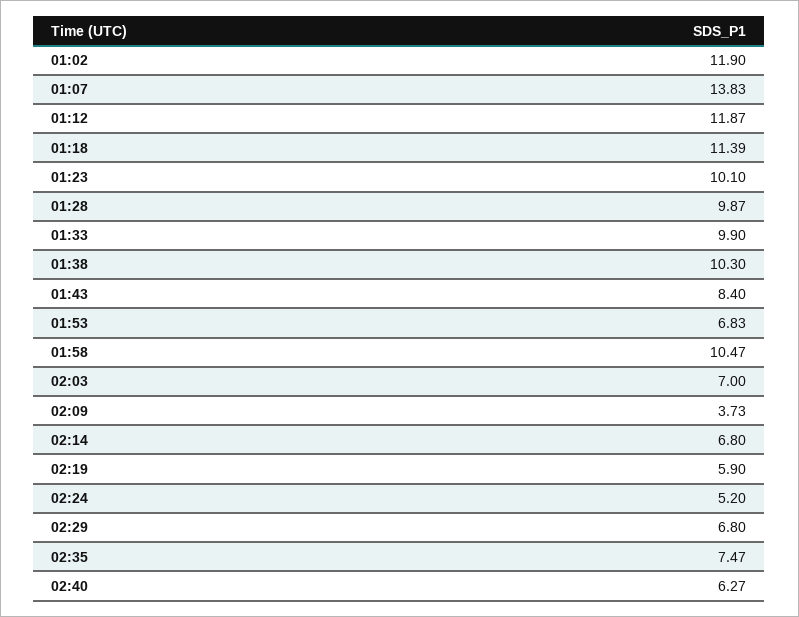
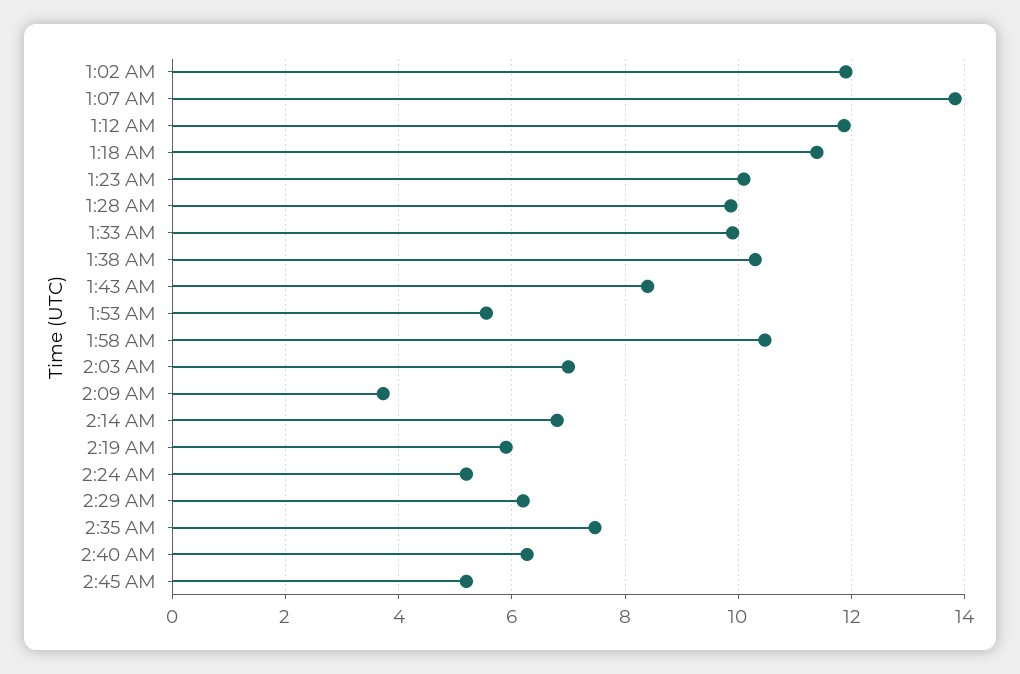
  {
    "01:02": 11.9,
    "01:07": 13.83,
    "01:12": 11.87,
    "01:18": 11.39,
    "01:23": 10.1,
    "01:28": 9.87,
    "01:33": 9.9,
    "01:38": 10.3,
    "01:43": 8.4,
-   "01:53": 6.83,
+   "01:53": 5.6,
    "01:58": 10.47,
    "02:03": 7,
    "02:09": 3.73,
    "02:14": 6.8,
    "02:19": 5.9,
    "02:24": 5.2,
-   "02:29": 6.8,
+   "02:29": 6.2,
    "02:35": 7.47,
-   "02:40": 6.27
+   "02:40": 6.27,
+   "2:45 AM": 5.2
  }

